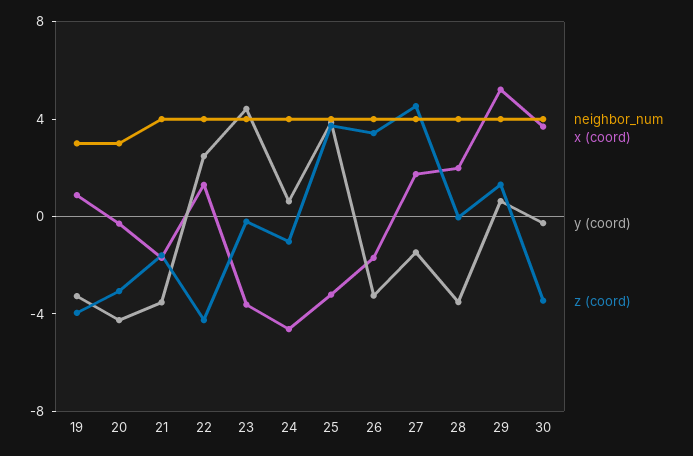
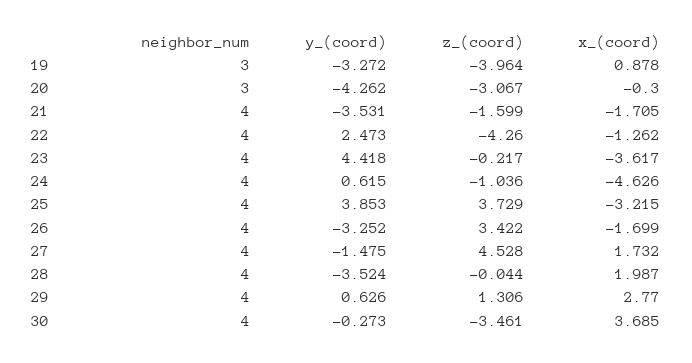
  {
    "neighbor_num": {
      "19": 3,
      "20": 3,
      "21": 4,
      "22": 4,
      "23": 4,
      "24": 4,
      "25": 4,
      "26": 4,
      "27": 4,
      "28": 4,
      "29": 4,
      "30": 4
    },
    "x (coord)": {
      "19": 0.878,
      "20": -0.3,
      "21": -1.705,
-     "22": 1,
+     "22": -1.262,
      "23": -3.617,
      "24": -4.626,
      "25": -3.215,
      "26": -1.699,
      "27": 1.732,
      "28": 1.987,
-     "29": 5,
+     "29": 2.77,
      "30": 3.685
    },
    "y (coord)": {
      "19": -3.272,
      "20": -4.262,
      "21": -3.531,
      "22": 2.473,
      "23": 4.418,
      "24": 0.615,
      "25": 3.853,
      "26": -3.252,
      "27": -1.475,
      "28": -3.524,
      "29": 0.626,
      "30": -0.273
    },
    "z (coord)": {
      "19": -3.964,
      "20": -3.067,
      "21": -1.599,
      "22": -4.26,
      "23": -0.217,
      "24": -1.036,
      "25": 3.729,
      "26": 3.422,
      "27": 4.528,
      "28": -0.044,
      "29": 1.306,
      "30": -3.461
    }
  }

